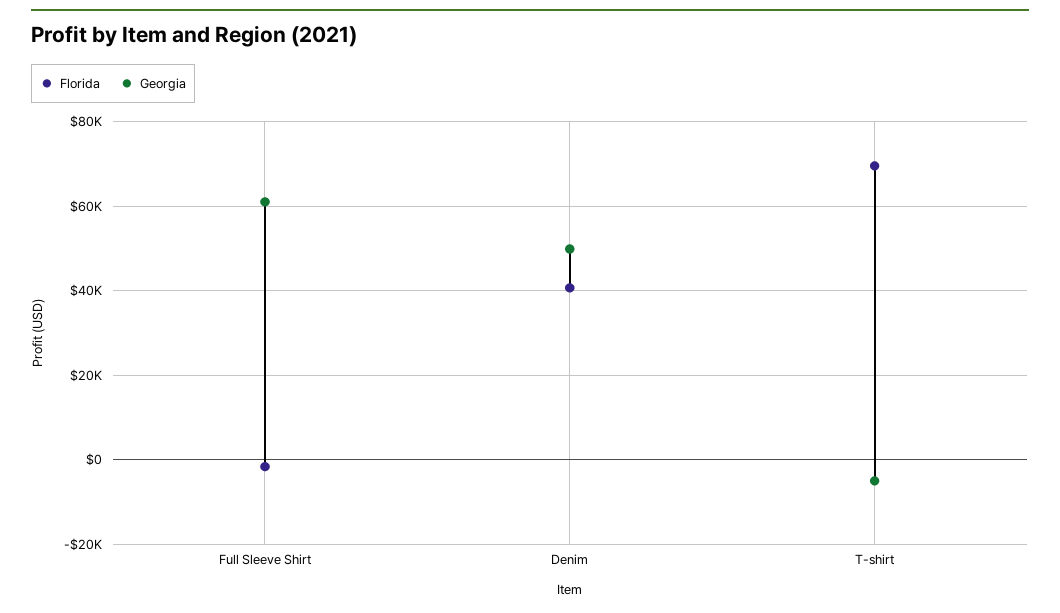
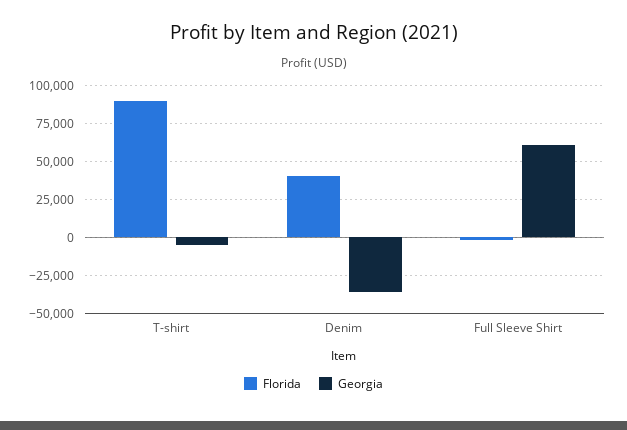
  {
    "Florida": {
      "Full Sleeve Shirt": -2000,
      "Denim": 40000,
-     "T-shirt": 70000
+     "T-shirt": 90000
    },
    "Georgia": {
      "Full Sleeve Shirt": 62000,
-     "Denim": 50000,
+     "Denim": -35000,
      "T-shirt": -6000
    }
  }

